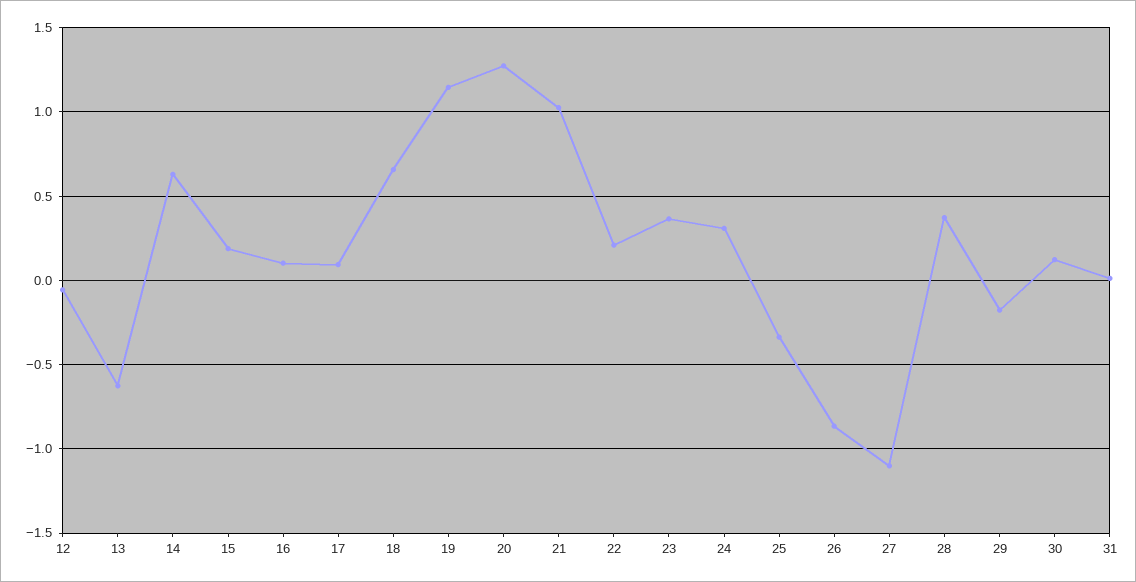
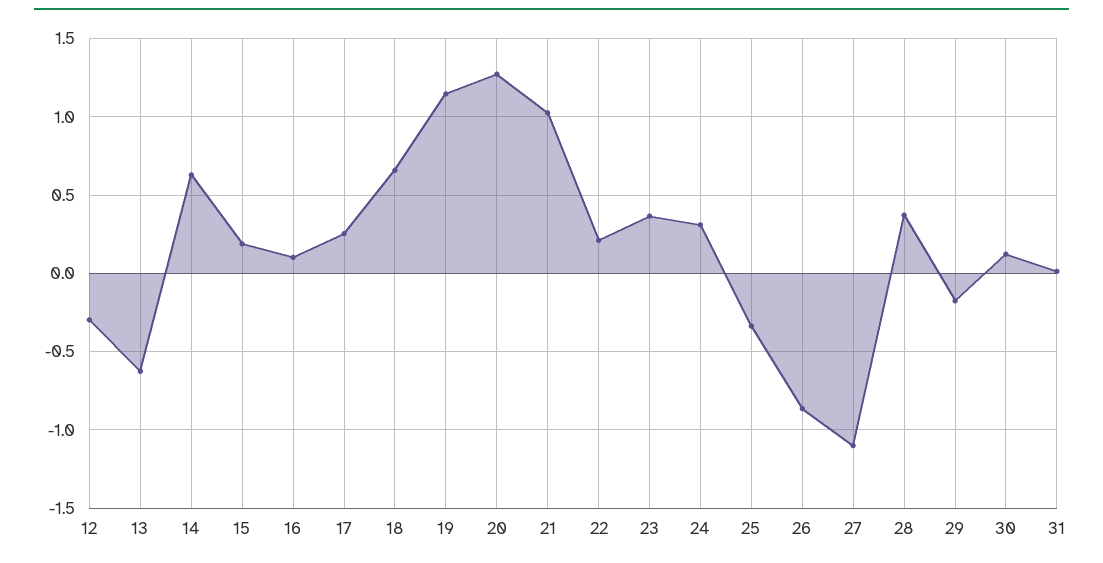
  {
-   "12": -0.05,
+   "12": -0.3,
    "13": -0.65,
    "14": 0.65,
    "15": 0.2,
    "16": 0.1,
-   "17": 0.1,
+   "17": 0.25,
    "18": 0.65,
    "19": 1.15,
    "20": 1.25,
    "21": 1.05,
    "22": 0.2,
    "23": 0.35,
    "24": 0.3,
    "25": -0.35,
    "26": -0.85,
    "27": -1.1,
    "28": 0.35,
    "29": -0.2,
    "30": 0.1,
    "31": 0
  }

